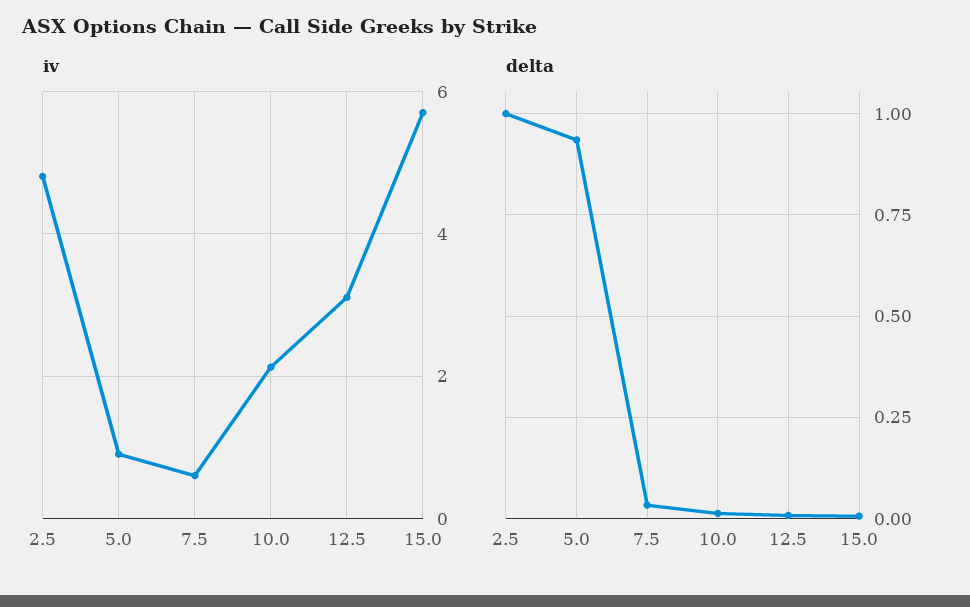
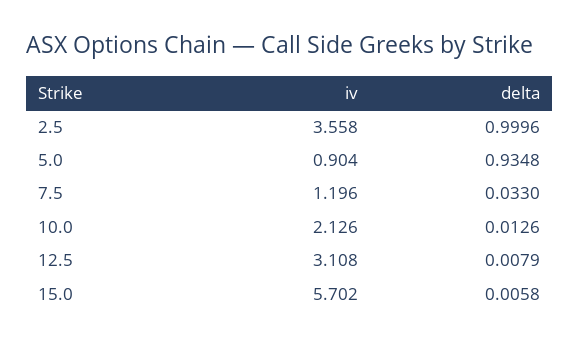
  {
    "iv": {
-     "2.5": 4.8,
+     "2.5": 3.558,
      "5.0": 0.904,
-     "7.5": 0.6,
+     "7.5": 1.196,
      "10.0": 2.126,
      "12.5": 3.108,
      "15.0": 5.702
    },
    "delta": {
      "2.5": 0.9996,
      "5.0": 0.9348,
      "7.5": 0.033,
      "10.0": 0.0126,
      "12.5": 0.0079,
      "15.0": 0.0058
    }
  }

